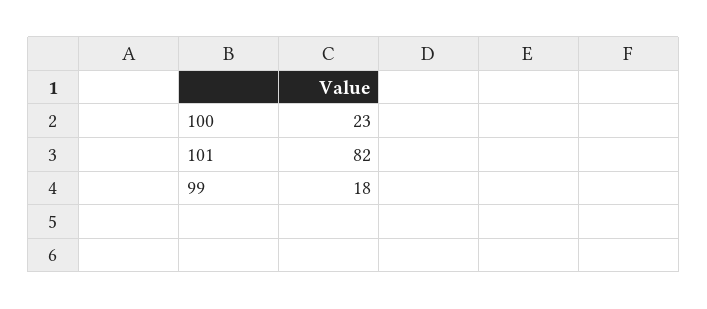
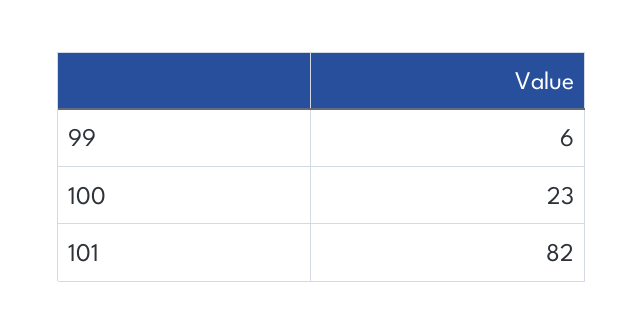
  {
    "100": 23,
    "101": 82,
-   "99": 18
+   "99": 6
  }

